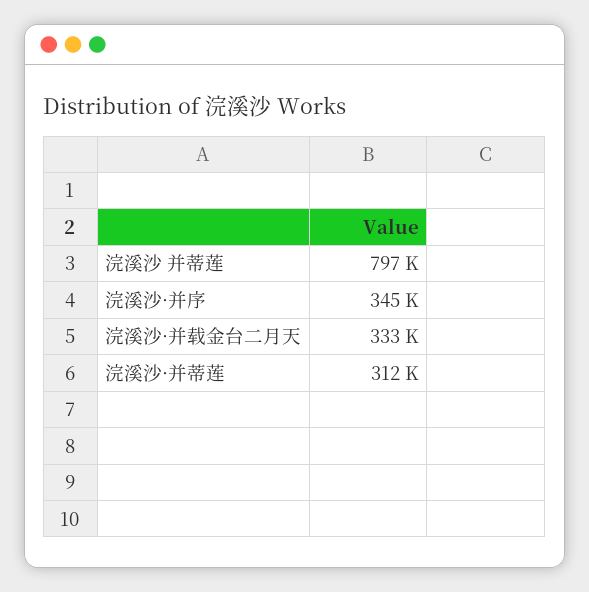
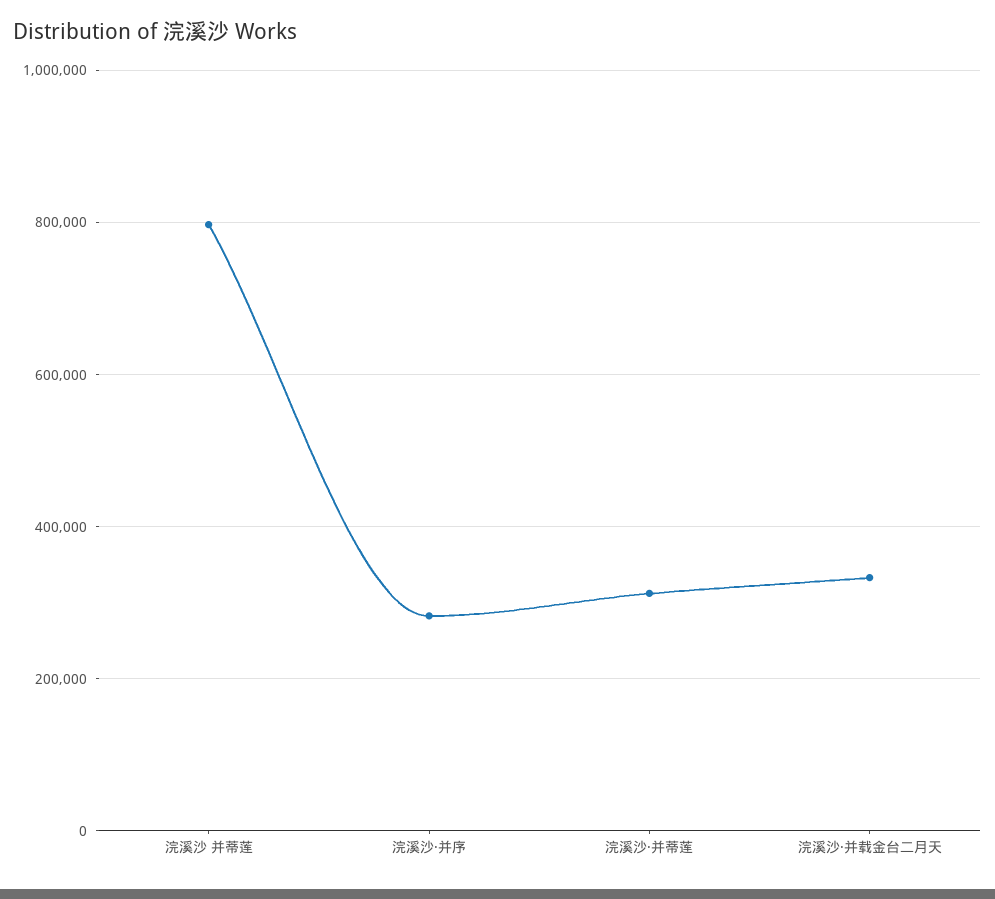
  {
    "浣溪沙 并蒂莲": 797000,
-   "浣溪沙·并序": 345000,
+   "浣溪沙·并序": 280000,
    "浣溪沙·并载金台二月天": 333000,
    "浣溪沙·并蒂莲": 312000
  }

